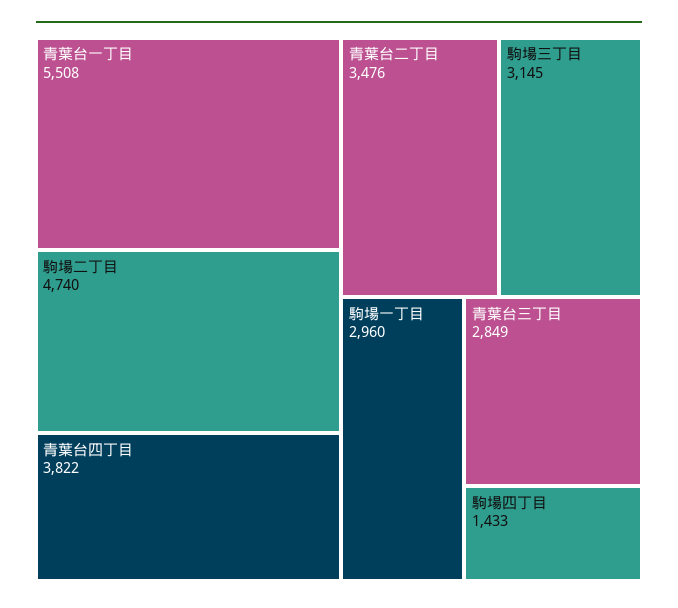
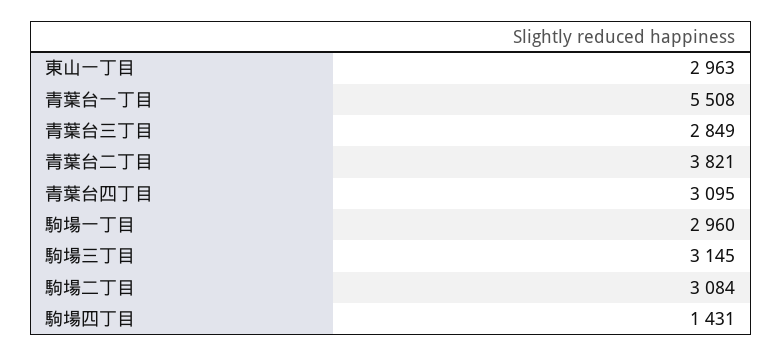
  {
    "青葉台一丁目": 5508,
-   "駒場二丁目": 4740,
+   "駒場二丁目": 3084,
-   "青葉台四丁目": 3822,
+   "青葉台四丁目": 3095,
-   "青葉台二丁目": 3476,
+   "青葉台二丁目": 3821,
    "駒場三丁目": 3145,
    "駒場一丁目": 2960,
    "青葉台三丁目": 2849,
-   "駒場四丁目": 1433
+   "駒場四丁目": 1431,
+   "東山一丁目": 2963
  }

